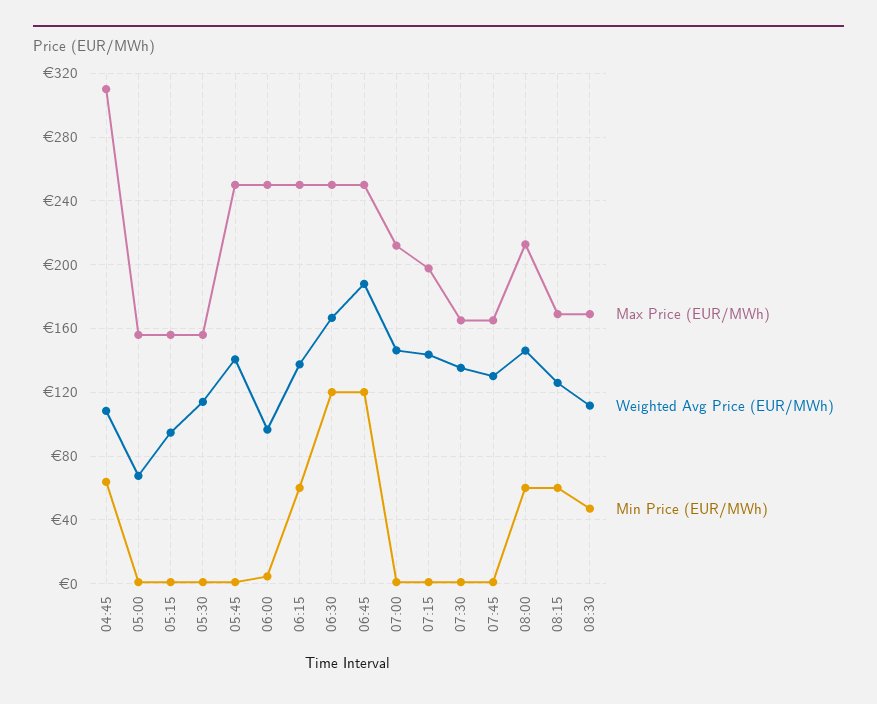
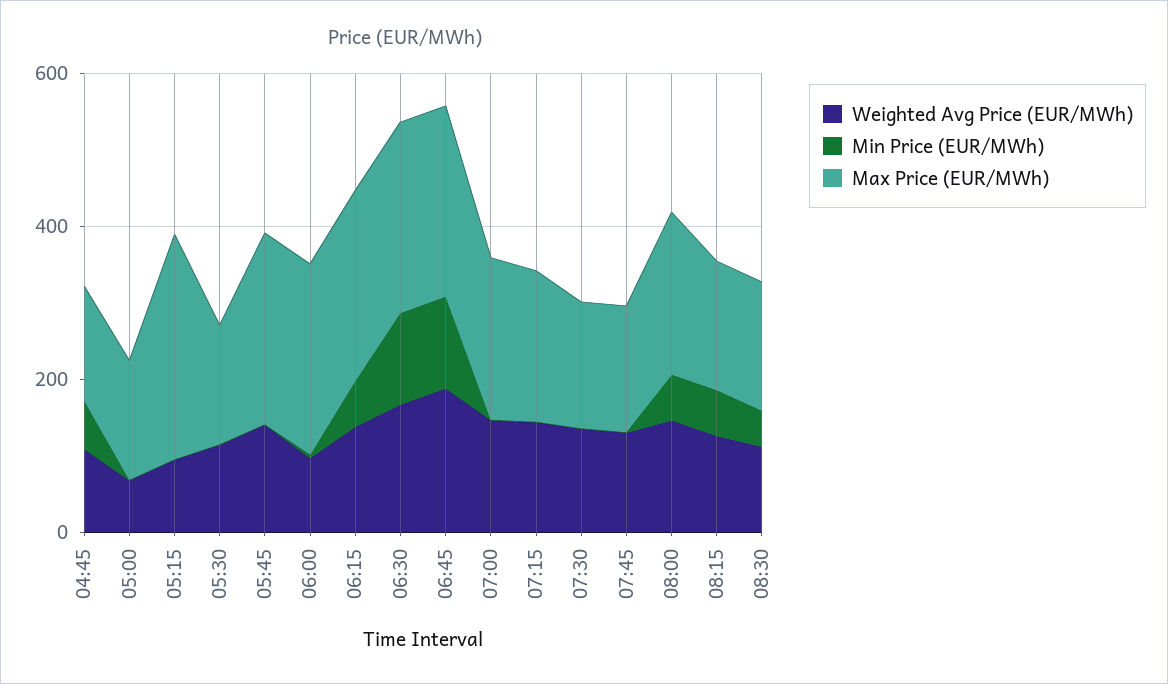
  {
    "Max Price (EUR/MWh)": {
-     "04:45": 310,
+     "04:45": 150,
      "05:00": 155,
-     "05:15": 155,
+     "05:15": 300,
      "05:30": 155,
      "05:45": 250,
      "06:00": 250,
      "06:15": 250,
      "06:30": 250,
      "06:45": 250,
      "07:00": 210,
      "07:15": 200,
      "07:30": 165,
      "07:45": 165,
      "08:00": 215,
      "08:15": 170,
      "08:30": 170
    },
    "Weighted Avg Price (EUR/MWh)": {
      "04:45": 110,
      "05:00": 70,
      "05:15": 95,
      "05:30": 115,
      "05:45": 140,
      "06:00": 95,
      "06:15": 135,
      "06:30": 165,
      "06:45": 190,
      "07:00": 145,
      "07:15": 145,
      "07:30": 135,
      "07:45": 130,
      "08:00": 145,
      "08:15": 125,
      "08:30": 110
    },
    "Min Price (EUR/MWh)": {
      "04:45": 65,
      "05:00": 0,
      "05:15": 0,
      "05:30": 0,
      "05:45": 0,
      "06:00": 5,
      "06:15": 60,
      "06:30": 120,
      "06:45": 120,
      "07:00": 0,
      "07:15": 0,
      "07:30": 0,
      "07:45": 0,
      "08:00": 60,
      "08:15": 60,
      "08:30": 45
    }
  }

